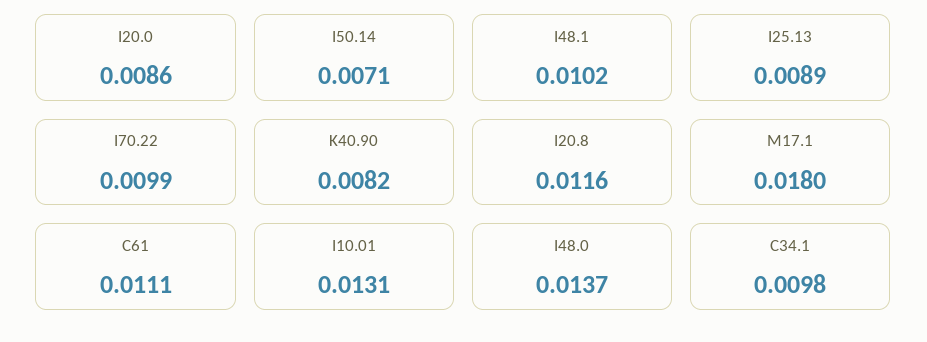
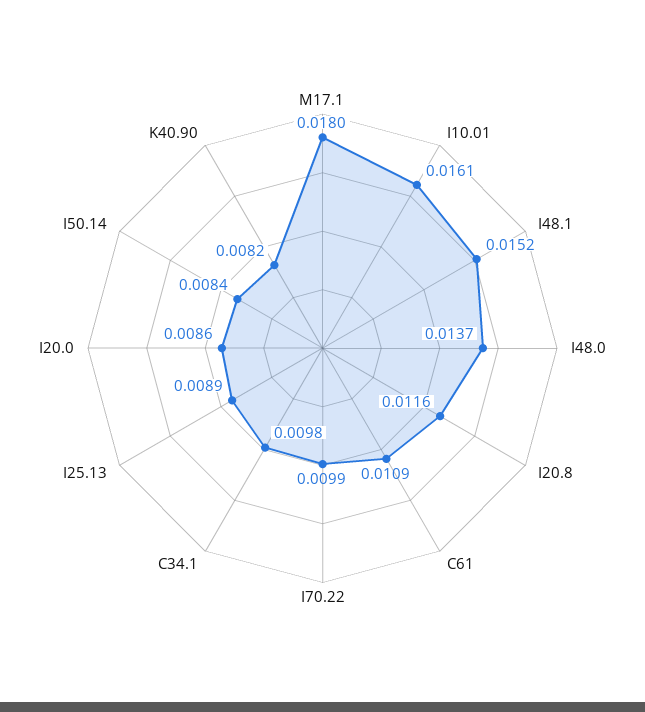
  {
    "I20.0": 0.0086,
-   "I50.14": 0.0071,
+   "I50.14": 0.0084,
-   "I48.1": 0.0102,
+   "I48.1": 0.0152,
    "I25.13": 0.0089,
    "I70.22": 0.0099,
    "K40.90": 0.0082,
    "I20.8": 0.0116,
    "M17.1": 0.018,
-   "C61": 0.0111,
+   "C61": 0.0109,
-   "I10.01": 0.0131,
+   "I10.01": 0.0161,
    "I48.0": 0.0137,
    "C34.1": 0.0098
  }

